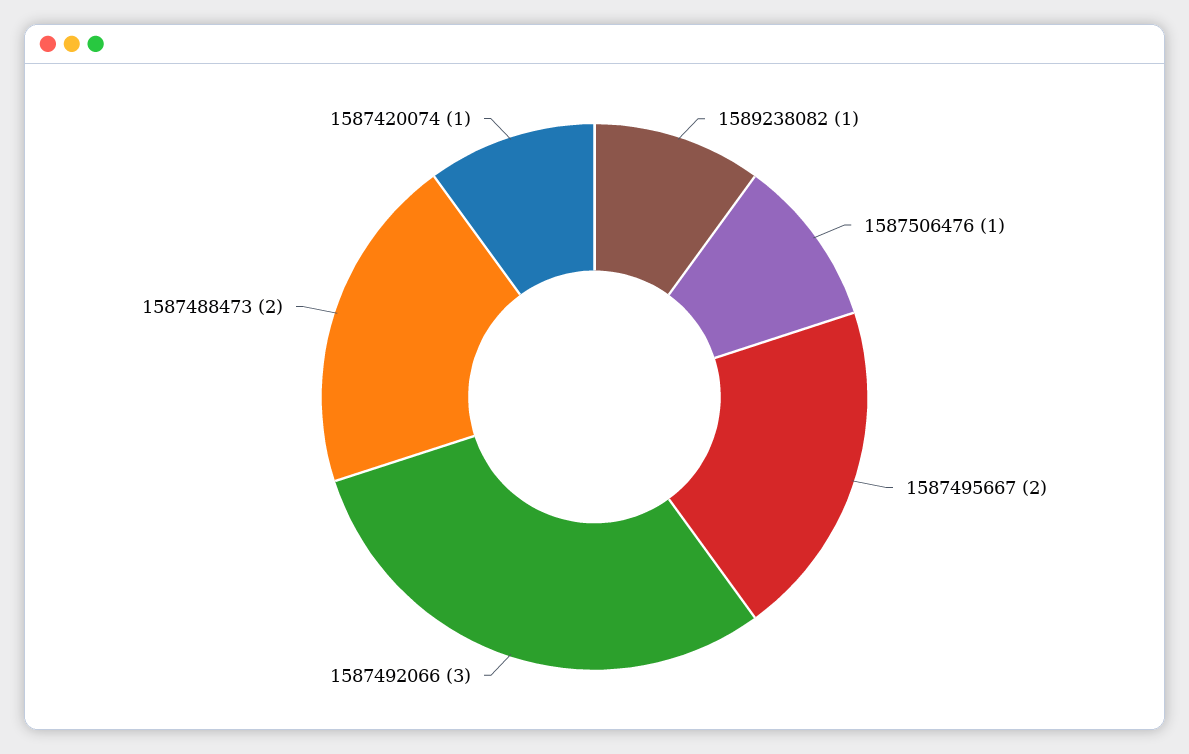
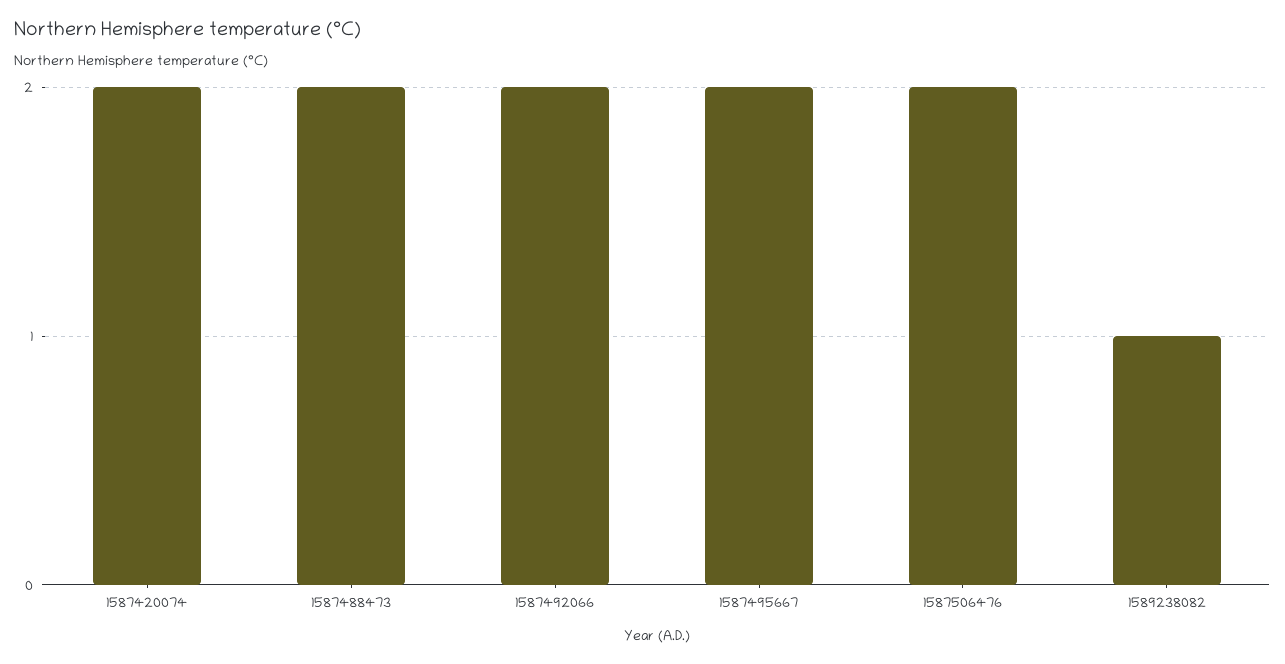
  {
    "1589238082": 1,
-   "1587506476": 1,
+   "1587506476": 2,
    "1587495667": 2,
-   "1587492066": 3,
+   "1587492066": 2,
    "1587488473": 2,
-   "1587420074": 1
+   "1587420074": 2
  }

